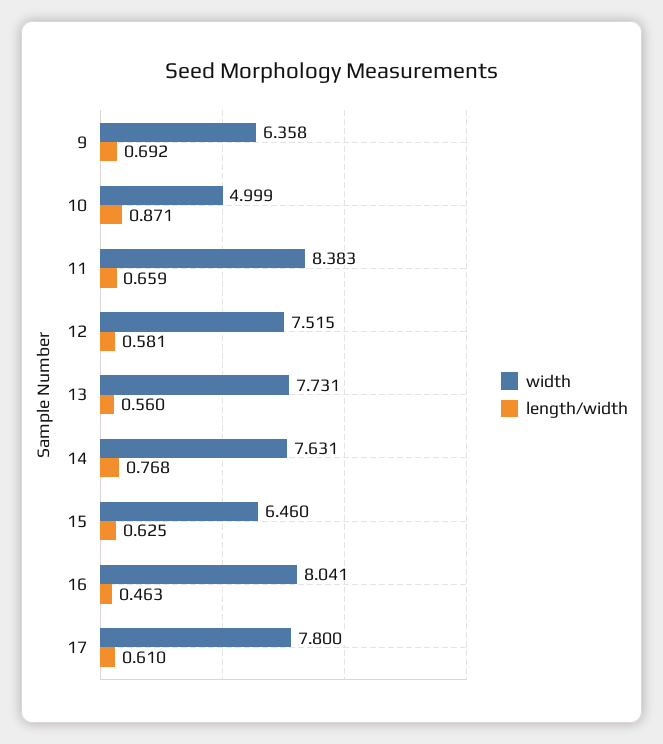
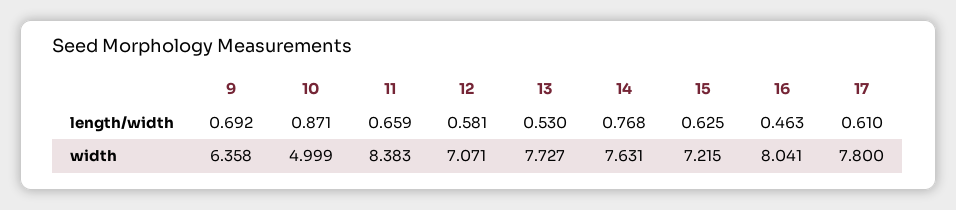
  {
    "width": {
      "9": 6.358,
      "10": 4.999,
      "11": 8.383,
-     "12": 7.515,
+     "12": 7.071,
-     "13": 7.731,
+     "13": 7.727,
      "14": 7.631,
-     "15": 6.46,
+     "15": 7.215,
      "16": 8.041,
      "17": 7.8
    },
    "length/width": {
      "9": 0.692,
      "10": 0.871,
      "11": 0.659,
      "12": 0.581,
-     "13": 0.56,
+     "13": 0.53,
      "14": 0.768,
      "15": 0.625,
      "16": 0.463,
      "17": 0.61
    }
  }

